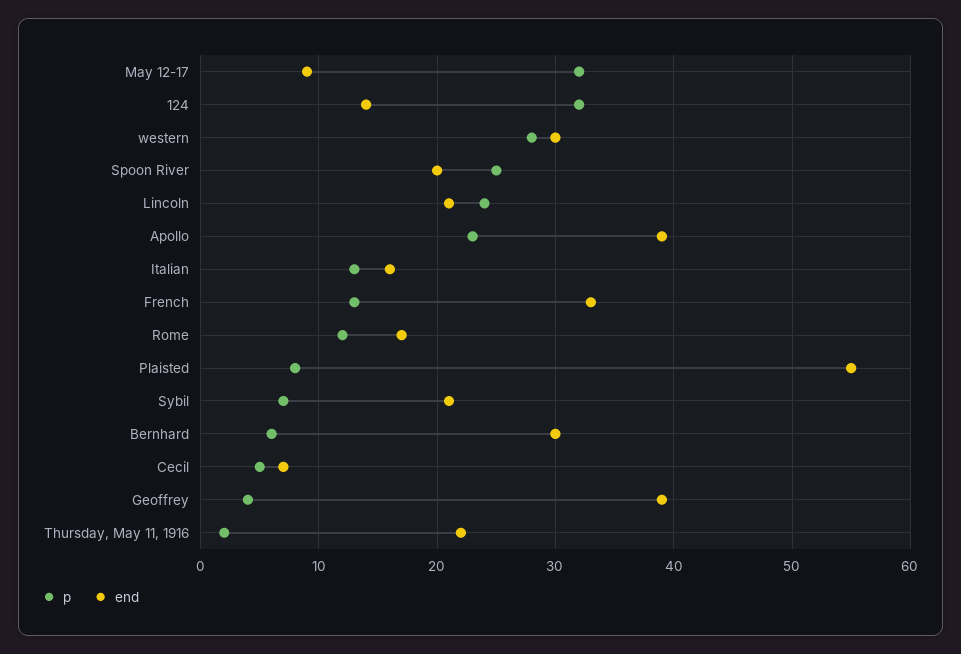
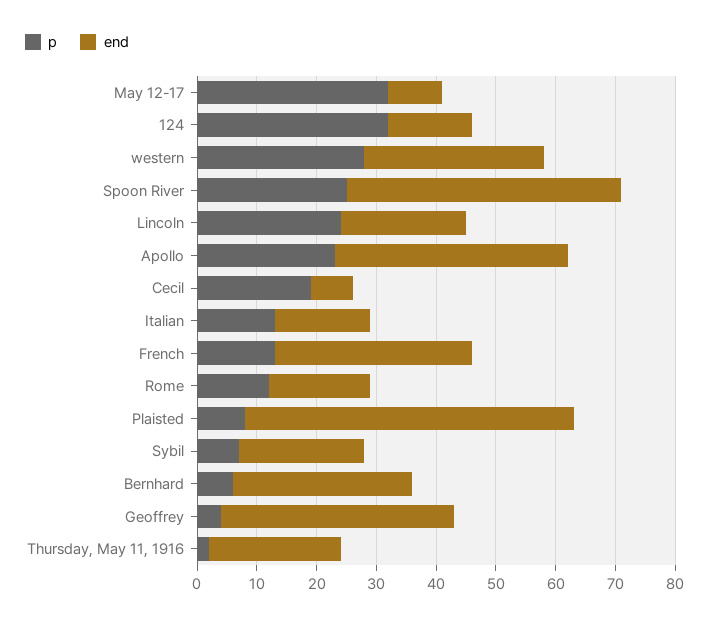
  {
    "p": {
      "May 12-17": 32,
      "124": 32,
      "western": 28,
      "Spoon River": 25,
      "Lincoln": 24,
      "Apollo": 23,
      "Italian": 13,
      "French": 13,
      "Rome": 12,
      "Plaisted": 8,
      "Sybil": 7,
      "Bernhard": 6,
-     "Cecil": 5,
+     "Cecil": 20,
      "Geoffrey": 4,
      "Thursday, May 11, 1916": 2
    },
    "end": {
      "May 12-17": 9,
      "124": 14,
      "western": 30,
-     "Spoon River": 20,
+     "Spoon River": 45,
      "Lincoln": 21,
      "Apollo": 39,
      "Italian": 16,
      "French": 33,
      "Rome": 17,
      "Plaisted": 55,
      "Sybil": 21,
      "Bernhard": 30,
      "Cecil": 7,
      "Geoffrey": 39,
      "Thursday, May 11, 1916": 22
    }
  }

